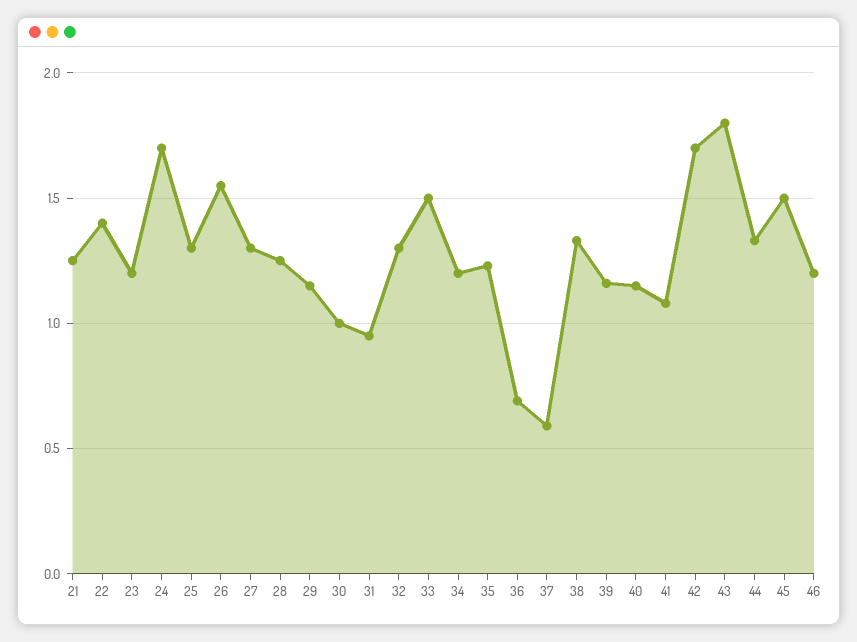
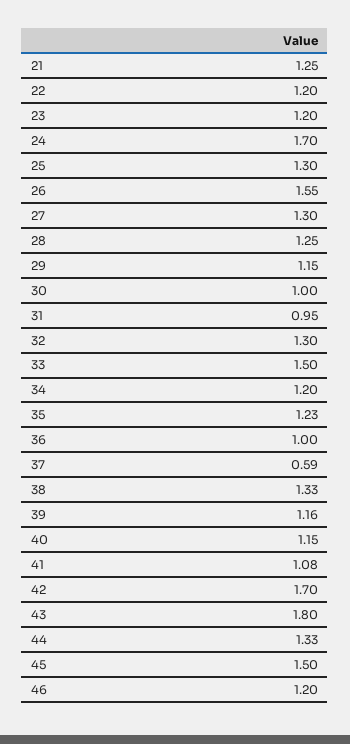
  {
    "21": 1.25,
-   "22": 1.4,
+   "22": 1.2,
    "23": 1.2,
    "24": 1.7,
    "25": 1.3,
    "26": 1.55,
    "27": 1.3,
    "28": 1.25,
    "29": 1.15,
    "30": 1,
    "31": 0.95,
    "32": 1.3,
    "33": 1.5,
    "34": 1.2,
    "35": 1.23,
-   "36": 0.7,
+   "36": 1,
    "37": 0.59,
    "38": 1.33,
    "39": 1.16,
    "40": 1.15,
    "41": 1.08,
    "42": 1.7,
    "43": 1.8,
    "44": 1.33,
    "45": 1.5,
    "46": 1.2
  }

